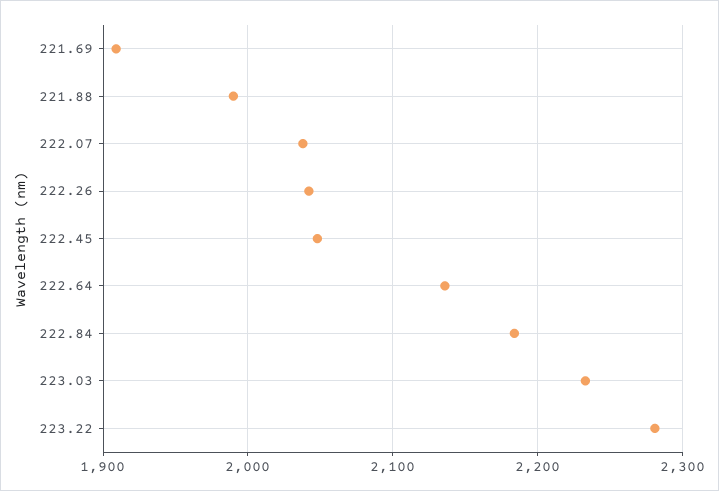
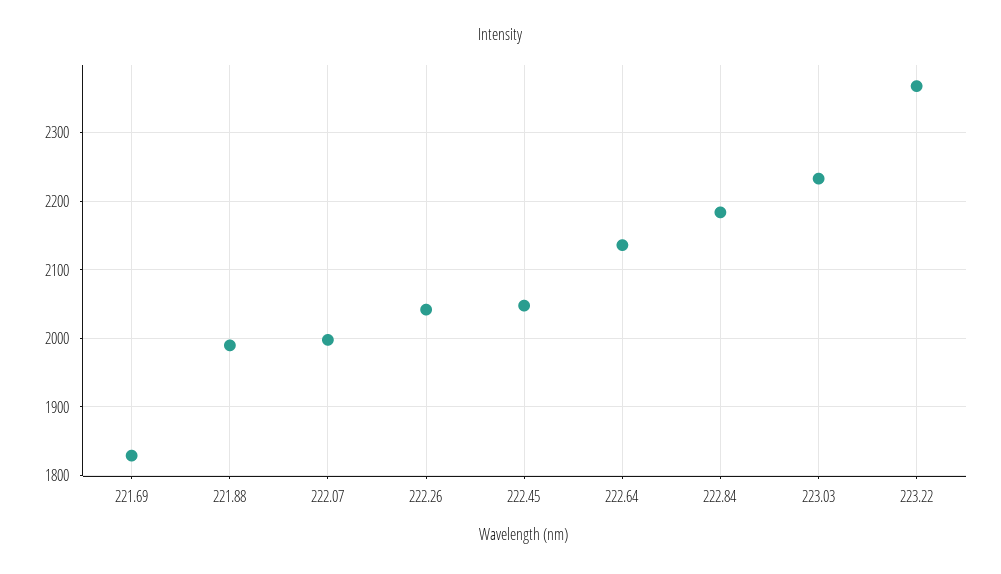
  {
-   "221.69": 1910,
+   "221.69": 1830,
    "221.88": 1990,
-   "222.07": 2040,
+   "222.07": 2000,
    "222.26": 2040,
    "222.45": 2050,
    "222.64": 2140,
    "222.84": 2180,
    "223.03": 2230,
-   "223.22": 2280
+   "223.22": 2370
  }

